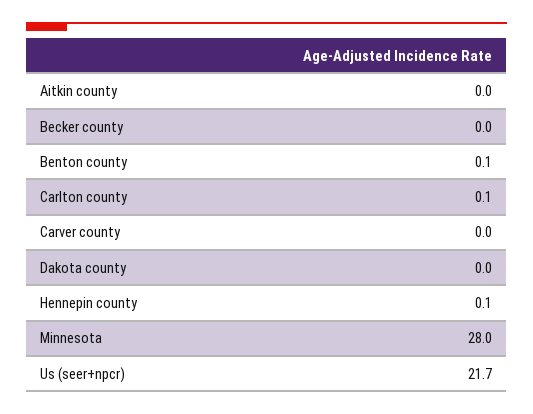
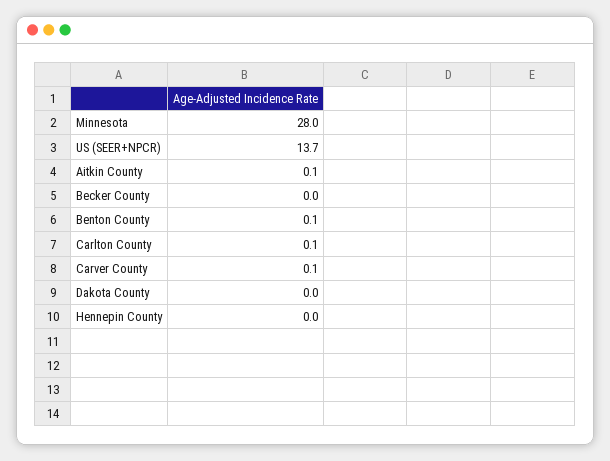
  {
-   "Aitkin county": 0,
+   "Aitkin county": 0.1,
    "Becker county": 0,
    "Benton county": 0.1,
    "Carlton county": 0.1,
-   "Carver county": 0,
+   "Carver county": 0.1,
    "Dakota county": 0,
-   "Hennepin county": 0.1,
+   "Hennepin county": 0,
    "Minnesota": 28,
-   "Us (seer+npcr)": 21.7
+   "Us (seer+npcr)": 13.7
  }

